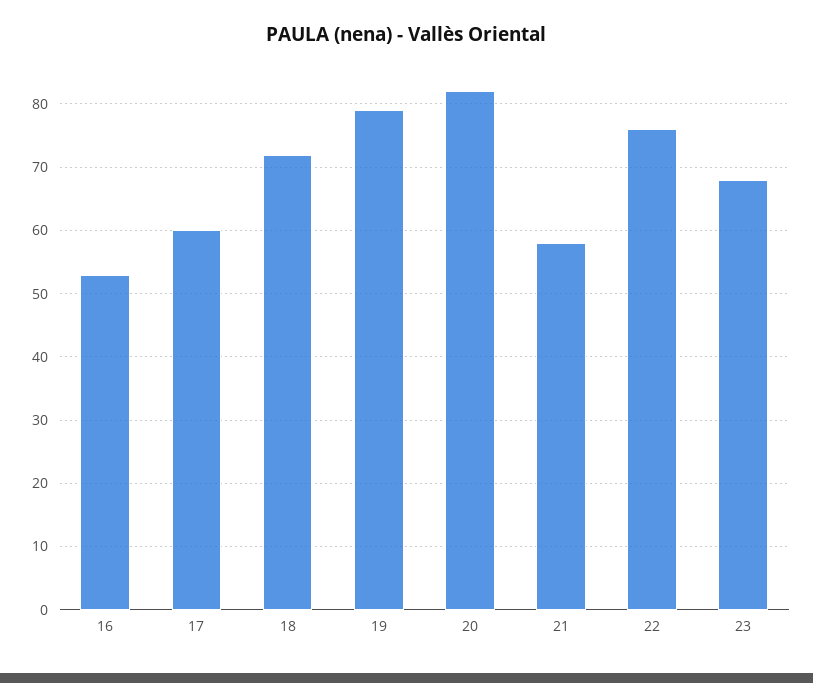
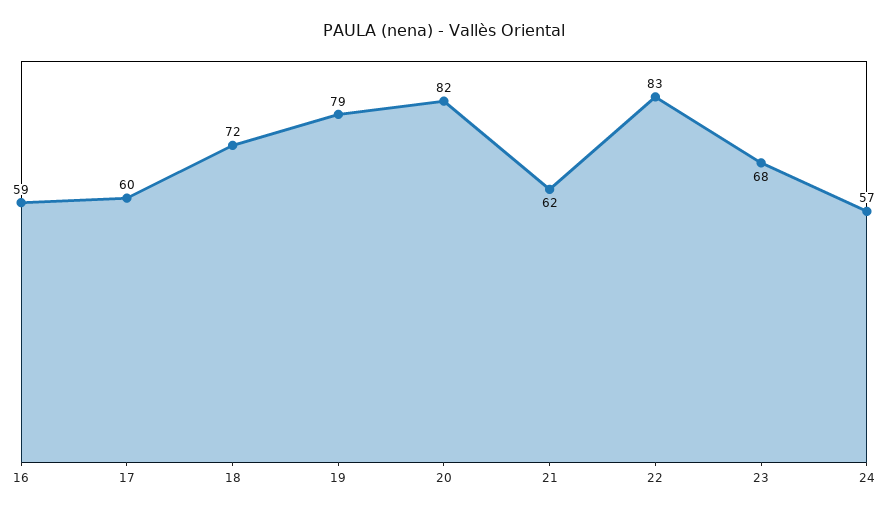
  {
-   "16": 53,
+   "16": 59,
    "17": 60,
    "18": 72,
    "19": 79,
    "20": 82,
-   "21": 58,
+   "21": 62,
-   "22": 76,
+   "22": 83,
-   "23": 68
+   "23": 68,
+   "24": 57
  }

